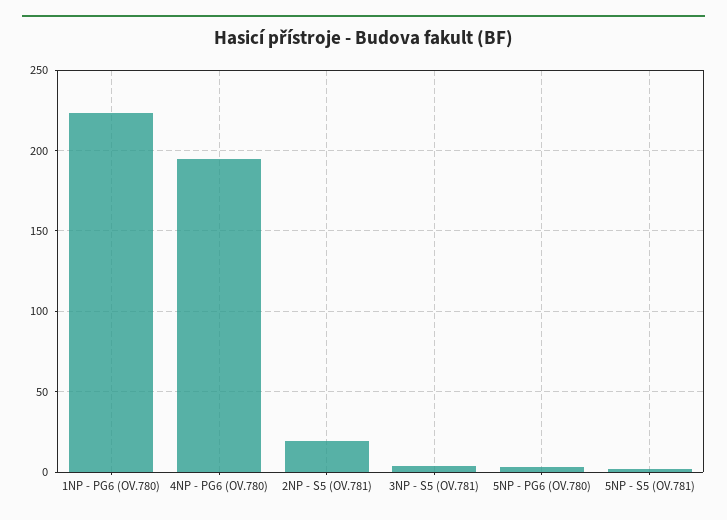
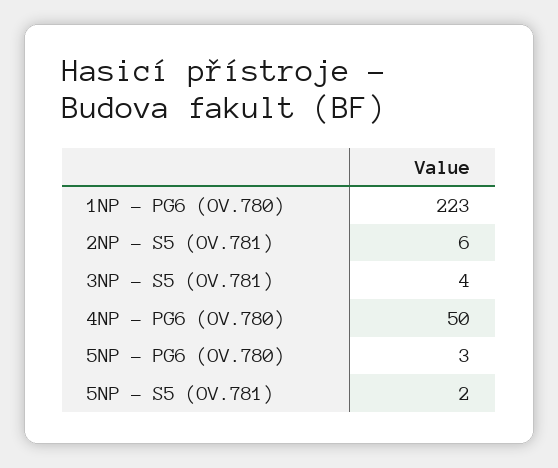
  {
    "1NP - PG6 (OV.780)": 223,
-   "4NP - PG6 (OV.780)": 195,
+   "4NP - PG6 (OV.780)": 50,
-   "2NP - S5 (OV.781)": 20,
+   "2NP - S5 (OV.781)": 6,
    "3NP - S5 (OV.781)": 4,
    "5NP - PG6 (OV.780)": 3,
    "5NP - S5 (OV.781)": 2
  }

